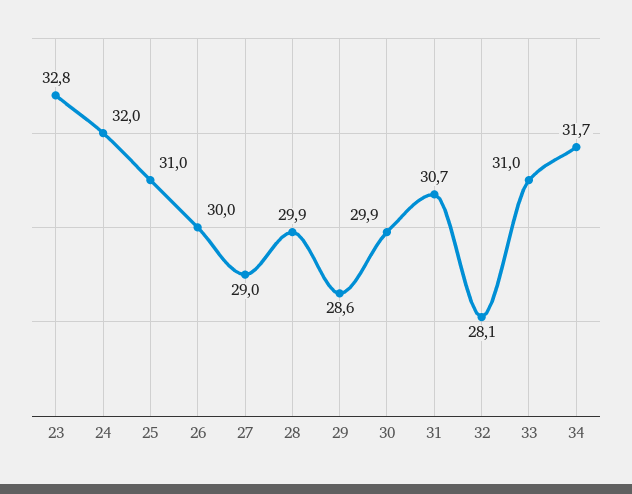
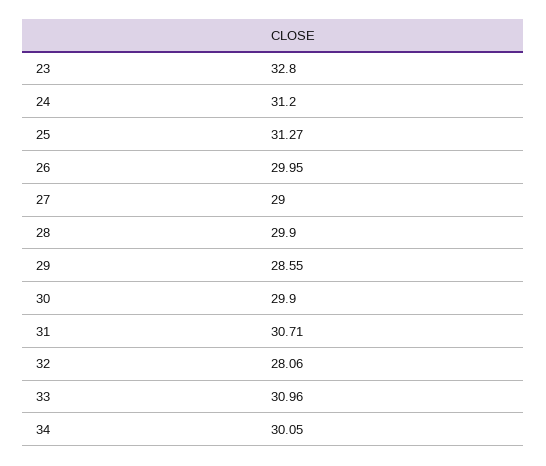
  {
    "23": 32.8,
-   "24": 32,
+   "24": 31.2,
-   "25": 31,
+   "25": 31.27,
    "26": 29.95,
    "27": 29,
    "28": 29.9,
    "29": 28.55,
    "30": 29.9,
    "31": 30.71,
    "32": 28.06,
    "33": 30.96,
-   "34": 31.7
+   "34": 30.05
  }

